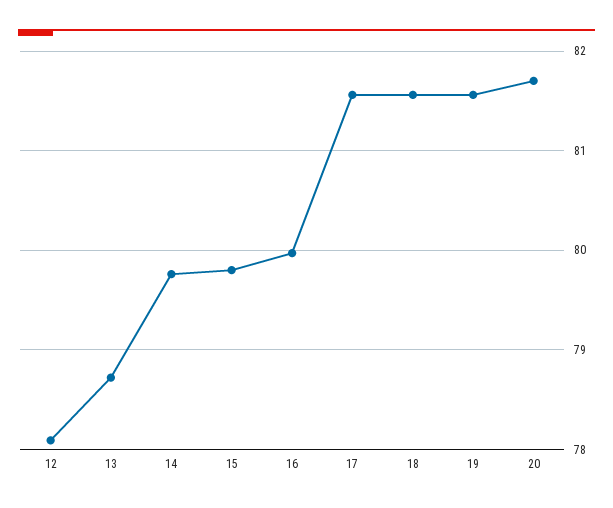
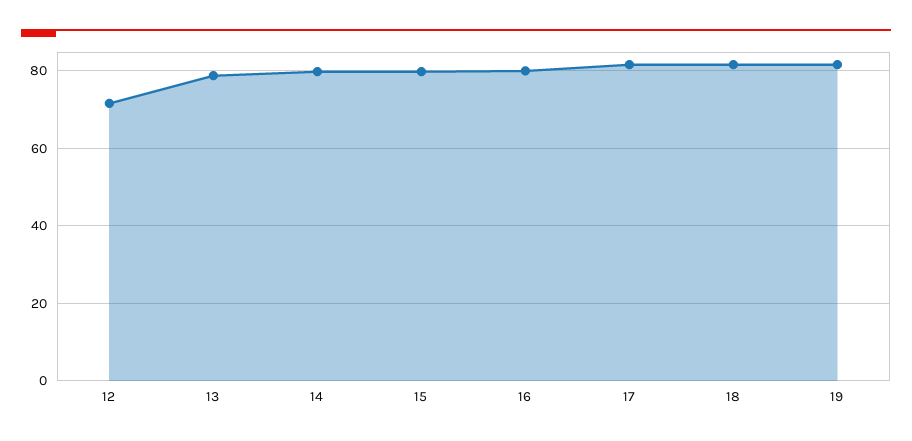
  {
-   "12": 78.1,
+   "12": 72,
    "13": 78.7,
    "14": 79.8,
    "15": 79.8,
    "16": 80,
    "17": 81.6,
    "18": 81.6,
-   "19": 81.6,
+   "19": 81.6
-   "20": 81.7
  }

